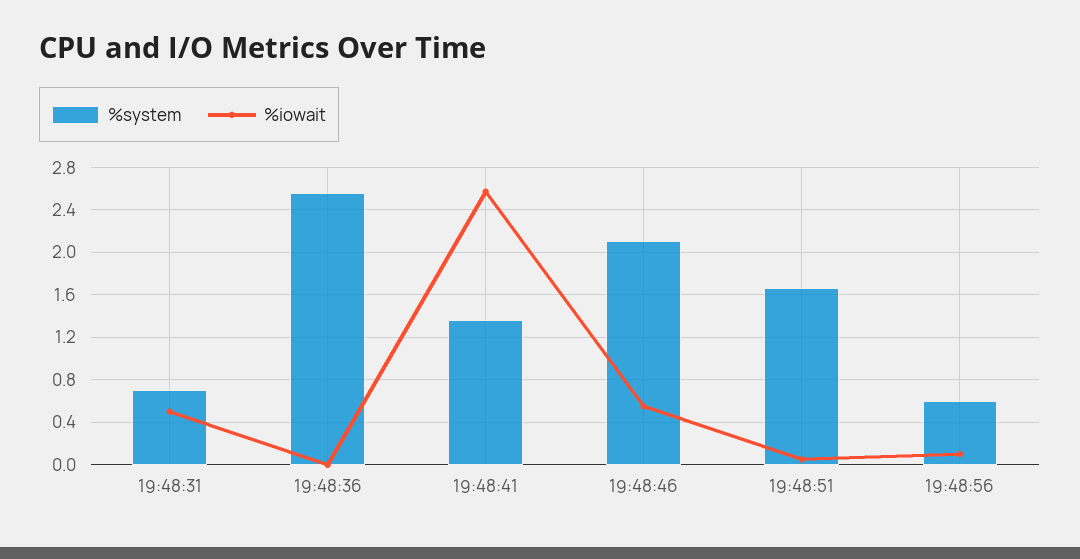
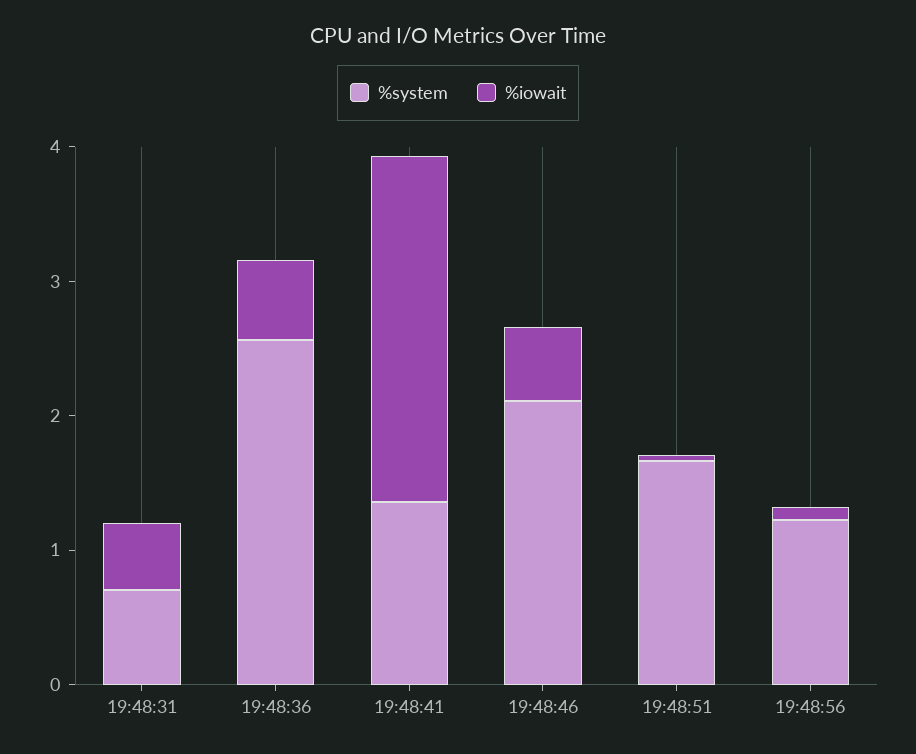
  {
    "%system": {
      "19:48:31": 0.7,
      "19:48:36": 2.6,
      "19:48:41": 1.4,
      "19:48:46": 2.1,
      "19:48:51": 1.7,
-     "19:48:56": 0.6
+     "19:48:56": 1.2
    },
    "%iowait": {
      "19:48:31": 0.5,
-     "19:48:36": 0,
+     "19:48:36": 0.6,
      "19:48:41": 2.6,
      "19:48:46": 0.6,
      "19:48:51": 0.1,
      "19:48:56": 0.1
    }
  }

